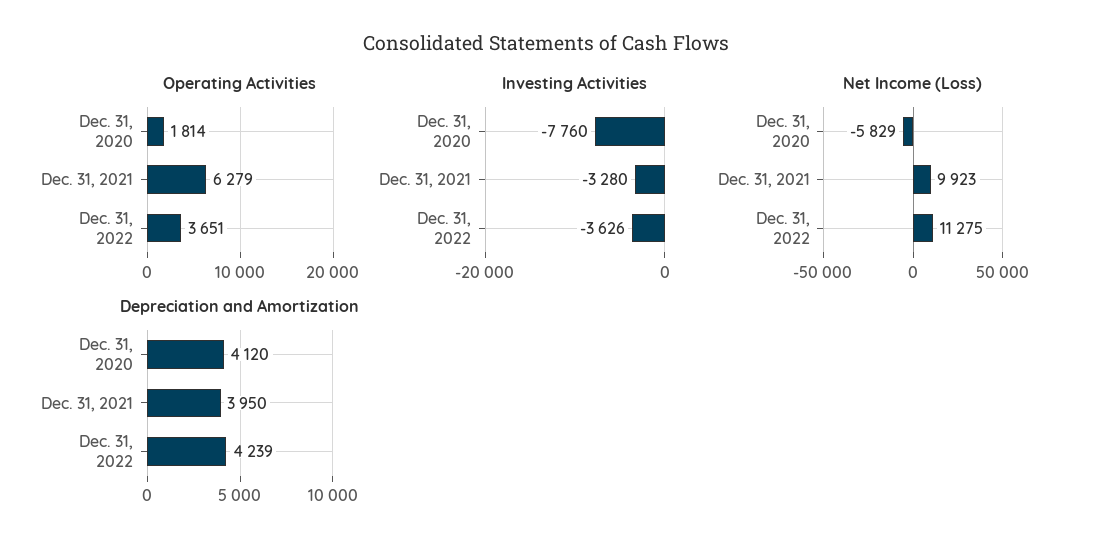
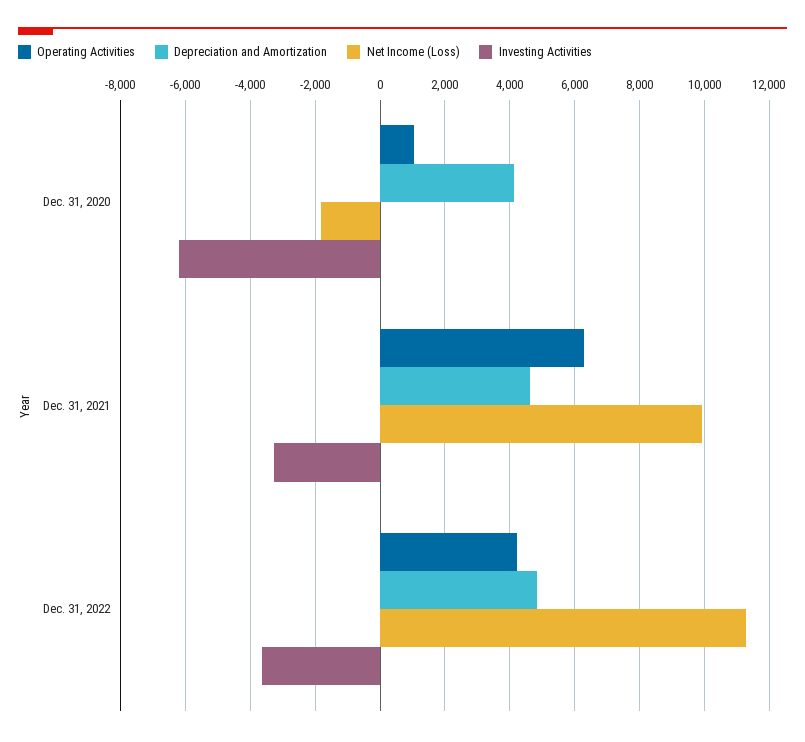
  {
    "Operating Activities": {
-     "Dec. 31, 2020": 1814,
+     "Dec. 31, 2020": 1000,
      "Dec. 31, 2021": 6279,
-     "Dec. 31, 2022": 3651
+     "Dec. 31, 2022": 4200
    },
    "Investing Activities": {
-     "Dec. 31, 2020": -7760,
+     "Dec. 31, 2020": -6200,
      "Dec. 31, 2021": -3280,
      "Dec. 31, 2022": -3626
    },
    "Net Income (Loss)": {
-     "Dec. 31, 2020": -5829,
+     "Dec. 31, 2020": -1800,
      "Dec. 31, 2021": 9923,
      "Dec. 31, 2022": 11275
    },
    "Depreciation and Amortization": {
      "Dec. 31, 2020": 4120,
-     "Dec. 31, 2021": 3950,
+     "Dec. 31, 2021": 4600,
-     "Dec. 31, 2022": 4239
+     "Dec. 31, 2022": 4800
    }
  }

